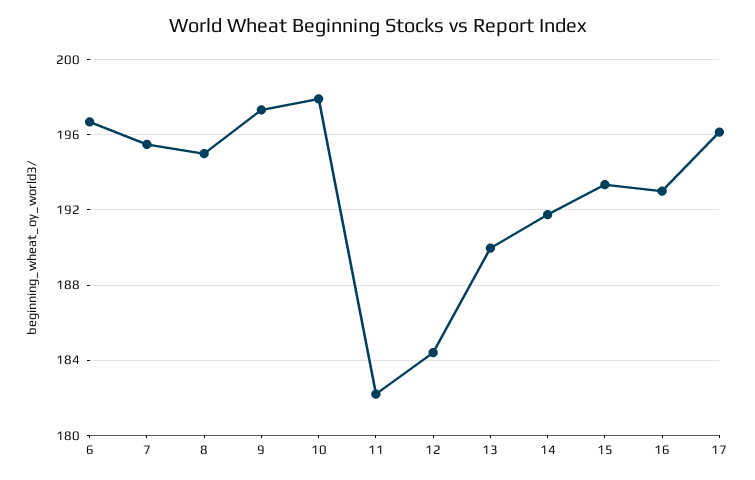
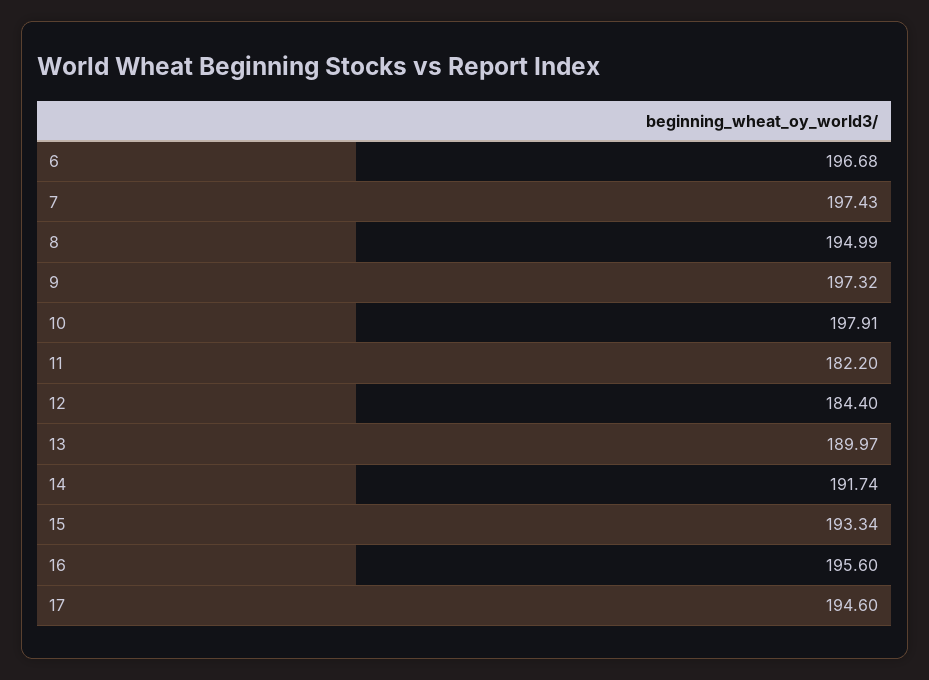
  {
    "6": 196.68,
-   "7": 195.5,
+   "7": 197.43,
    "8": 194.99,
    "9": 197.32,
    "10": 197.91,
    "11": 182.2,
    "12": 184.4,
    "13": 189.97,
    "14": 191.74,
    "15": 193.34,
-   "16": 193,
+   "16": 195.6,
-   "17": 196
+   "17": 194.6
  }

